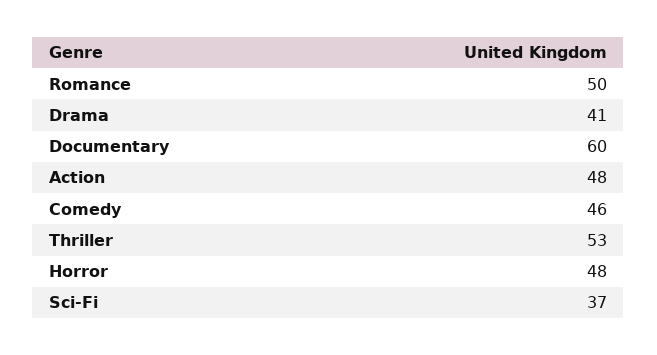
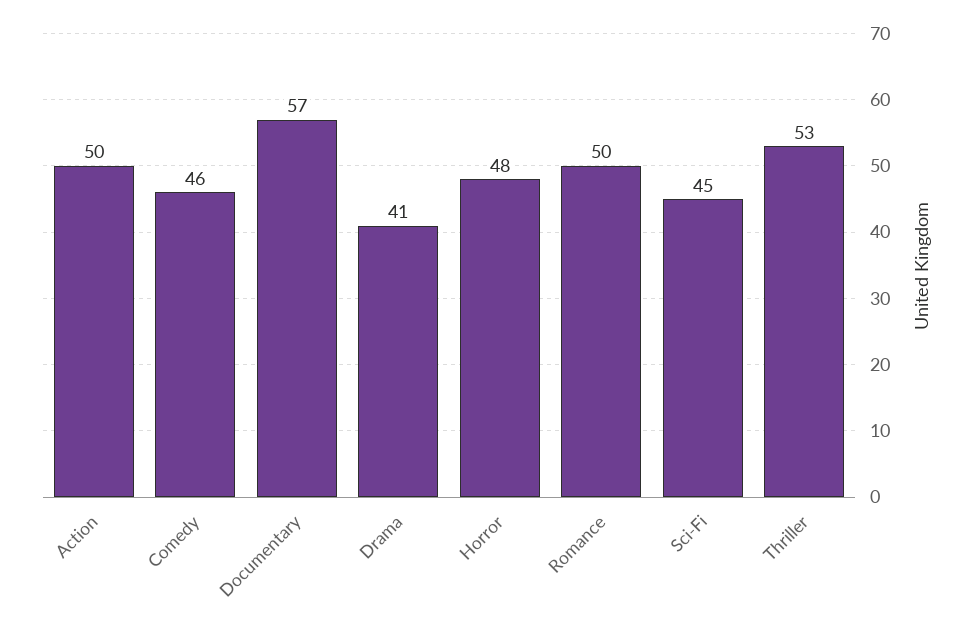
  {
    "Romance": 50,
    "Drama": 41,
-   "Documentary": 60,
+   "Documentary": 57,
-   "Action": 48,
+   "Action": 50,
    "Comedy": 46,
    "Thriller": 53,
    "Horror": 48,
-   "Sci-Fi": 37
+   "Sci-Fi": 45
  }

